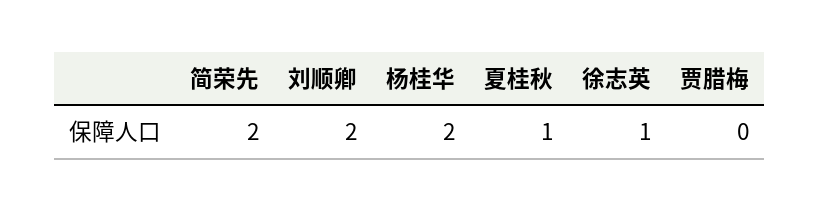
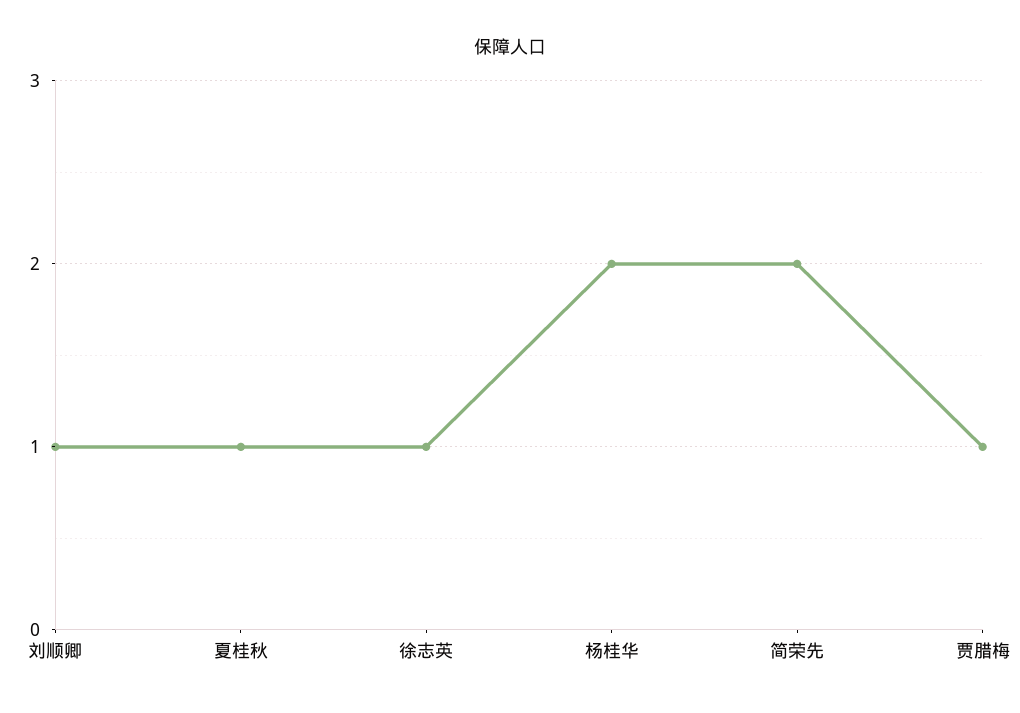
  {
    "简荣先": 2,
-   "刘顺卿": 2,
+   "刘顺卿": 1,
    "杨桂华": 2,
    "夏桂秋": 1,
    "徐志英": 1,
-   "贾腊梅": 0
+   "贾腊梅": 1
  }

